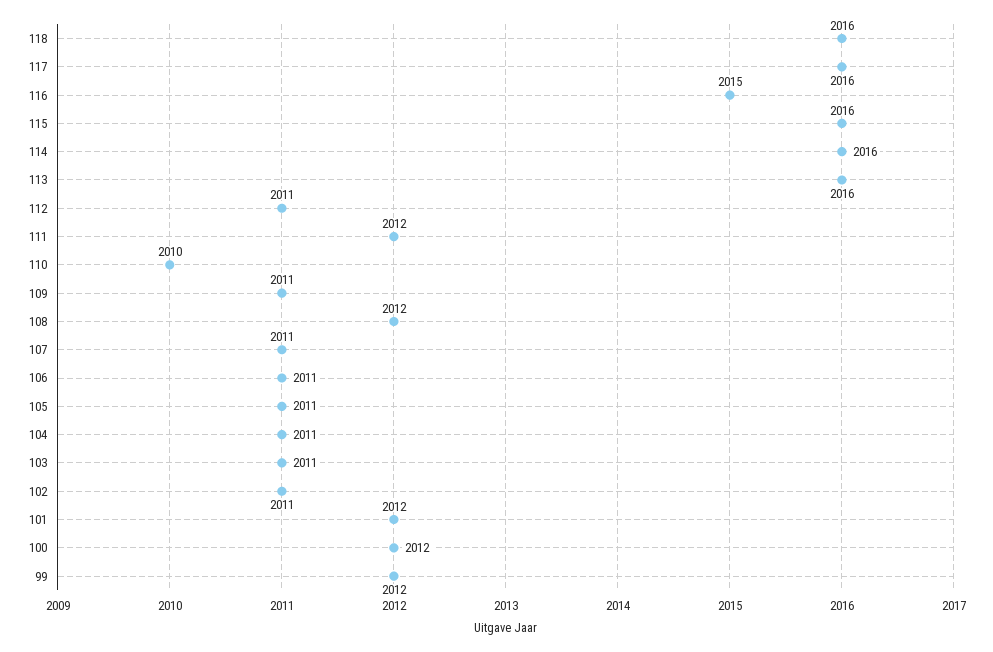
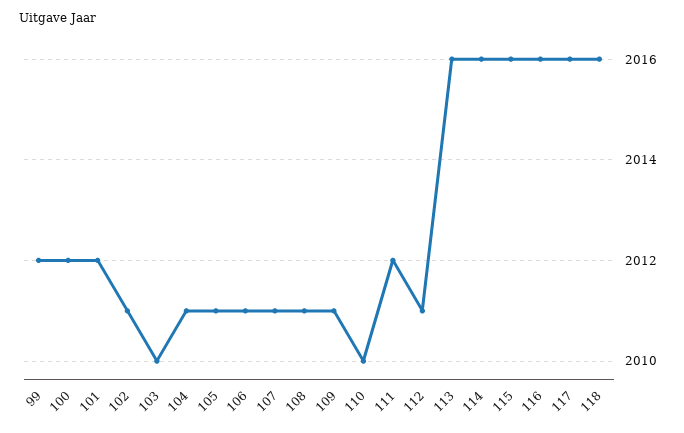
  {
    "118": 2016,
    "117": 2016,
-   "116": 2015,
+   "116": 2016,
    "115": 2016,
    "114": 2016,
    "113": 2016,
    "112": 2011,
    "111": 2012,
    "110": 2010,
    "109": 2011,
-   "108": 2012,
+   "108": 2011,
    "107": 2011,
    "106": 2011,
    "105": 2011,
    "104": 2011,
-   "103": 2011,
+   "103": 2010,
    "102": 2011,
    "101": 2012,
    "100": 2012,
    "99": 2012
  }

